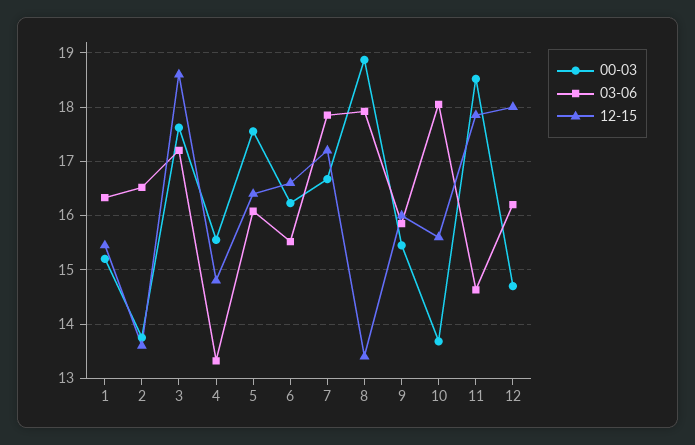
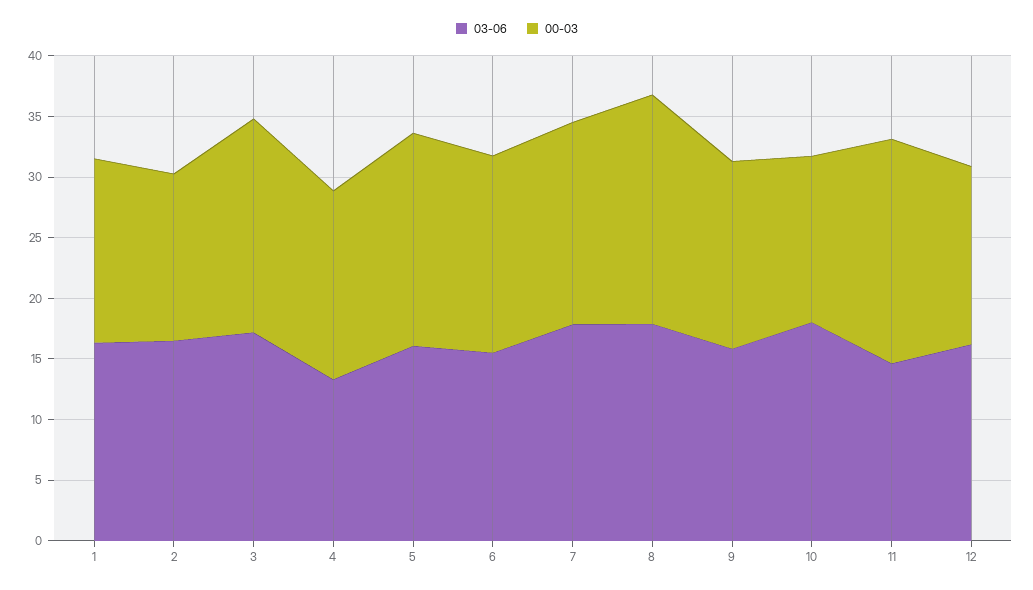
  {
    "00-03": {
      "1": 15.2,
      "2": 13.8,
      "3": 17.6,
      "4": 15.6,
      "5": 17.6,
      "6": 16.2,
      "7": 16.6,
      "8": 18.8,
      "9": 15.4,
      "10": 13.6,
      "11": 18.6,
      "12": 14.8
    },
    "03-06": {
      "1": 16.4,
      "2": 16.6,
      "3": 17.2,
      "4": 13.4,
      "5": 16,
      "6": 15.6,
      "7": 17.8,
      "8": 18,
      "9": 15.8,
      "10": 18,
      "11": 14.6,
      "12": 16.2
-   },
+   }
-   "12-15": {
-     "1": 15.4,
-     "2": 13.6,
-     "3": 18.6,
-     "4": 14.8,
-     "5": 16.4,
-     "6": 16.6,
-     "7": 17.2,
-     "8": 13.4,
-     "9": 16,
-     "10": 15.6,
-     "11": 17.8,
-     "12": 18
-   }
  }

